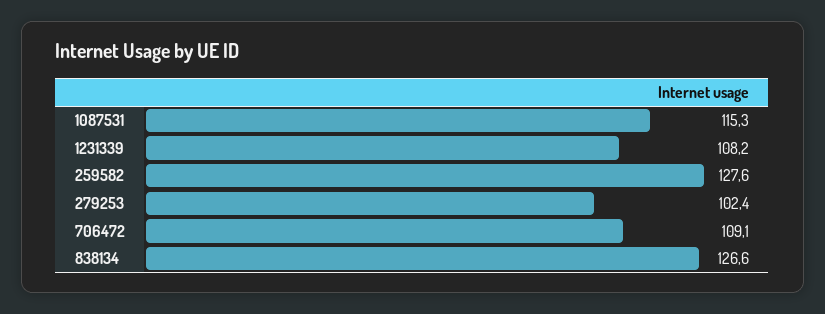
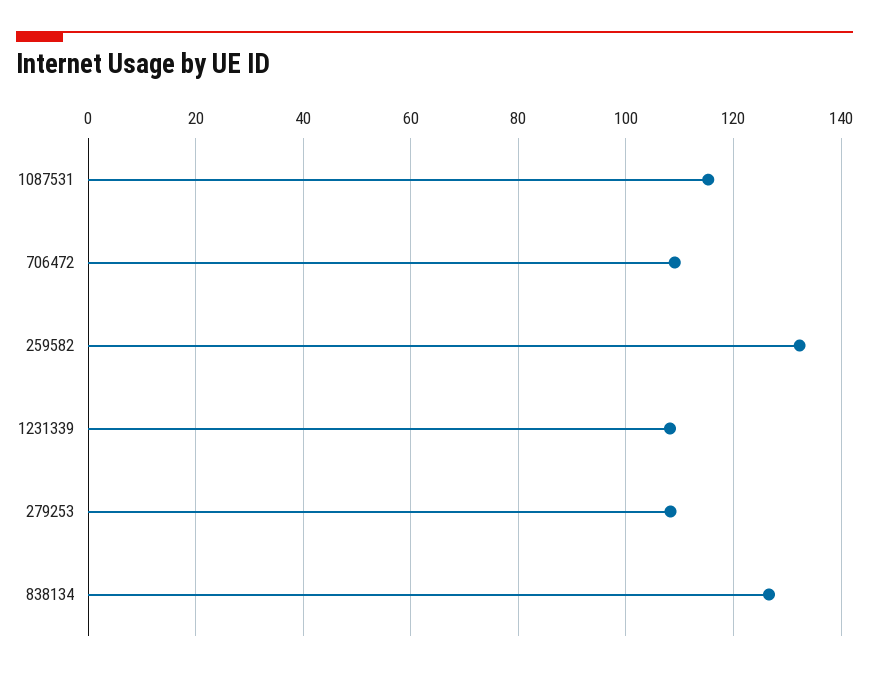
  {
    "1087531": 115.3,
    "1231339": 108.2,
-   "259582": 127.6,
+   "259582": 132,
-   "279253": 102.4,
+   "279253": 108,
    "706472": 109.1,
    "838134": 126.6
  }

